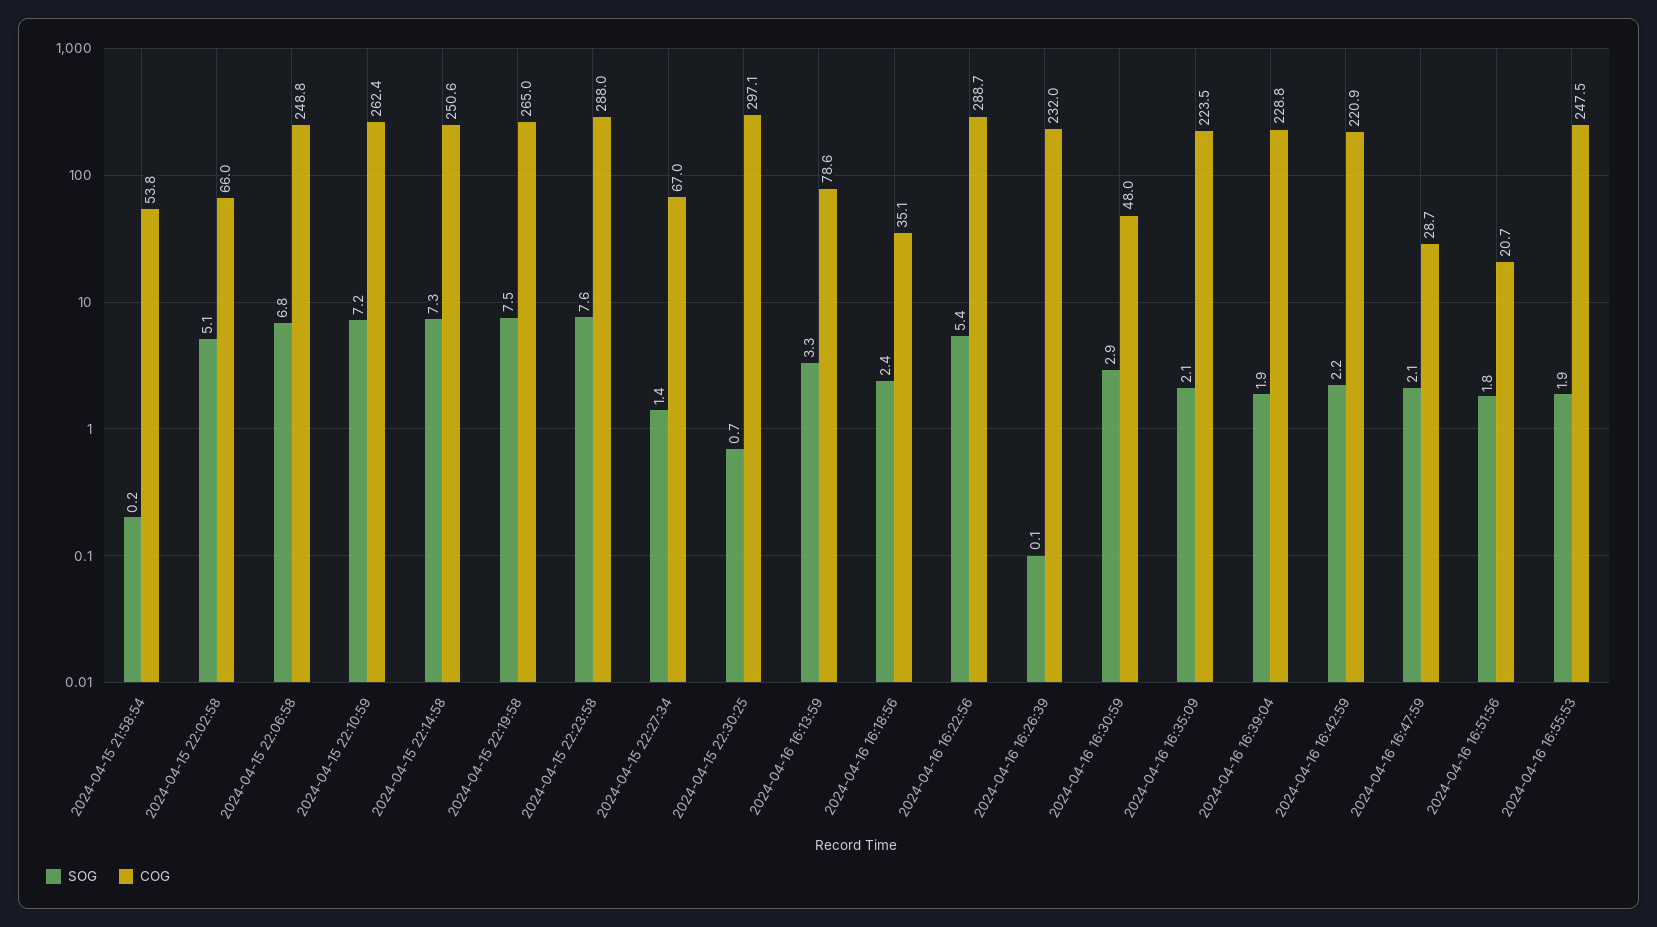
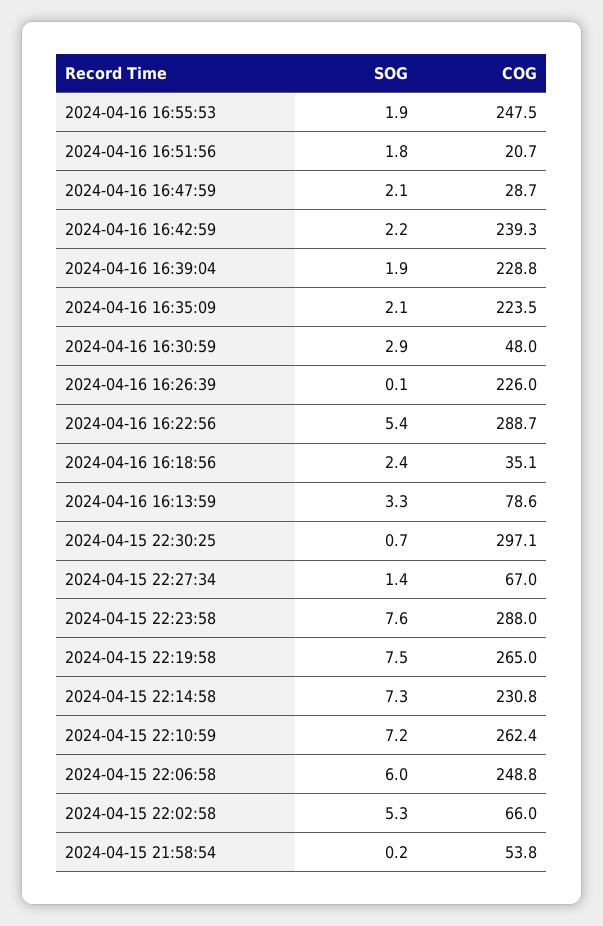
  {
    "SOG": {
      "2024-04-15 21:58:54": 0.2,
-     "2024-04-15 22:02:58": 5.1,
+     "2024-04-15 22:02:58": 5.3,
-     "2024-04-15 22:06:58": 6.8,
+     "2024-04-15 22:06:58": 6,
      "2024-04-15 22:10:59": 7.2,
      "2024-04-15 22:14:58": 7.3,
      "2024-04-15 22:19:58": 7.5,
      "2024-04-15 22:23:58": 7.6,
      "2024-04-15 22:27:34": 1.4,
      "2024-04-15 22:30:25": 0.7,
      "2024-04-16 16:13:59": 3.3,
      "2024-04-16 16:18:56": 2.4,
      "2024-04-16 16:22:56": 5.4,
      "2024-04-16 16:26:39": 0.1,
      "2024-04-16 16:30:59": 2.9,
      "2024-04-16 16:35:09": 2.1,
      "2024-04-16 16:39:04": 1.9,
      "2024-04-16 16:42:59": 2.2,
      "2024-04-16 16:47:59": 2.1,
      "2024-04-16 16:51:56": 1.8,
      "2024-04-16 16:55:53": 1.9
    },
    "COG": {
      "2024-04-15 21:58:54": 53.8,
      "2024-04-15 22:02:58": 66,
      "2024-04-15 22:06:58": 248.8,
      "2024-04-15 22:10:59": 262.4,
-     "2024-04-15 22:14:58": 250.6,
+     "2024-04-15 22:14:58": 230.8,
      "2024-04-15 22:19:58": 265,
      "2024-04-15 22:23:58": 288,
      "2024-04-15 22:27:34": 67,
      "2024-04-15 22:30:25": 297.1,
      "2024-04-16 16:13:59": 78.6,
      "2024-04-16 16:18:56": 35.1,
      "2024-04-16 16:22:56": 288.7,
-     "2024-04-16 16:26:39": 232,
+     "2024-04-16 16:26:39": 226,
      "2024-04-16 16:30:59": 48,
      "2024-04-16 16:35:09": 223.5,
      "2024-04-16 16:39:04": 228.8,
-     "2024-04-16 16:42:59": 220.9,
+     "2024-04-16 16:42:59": 239.3,
      "2024-04-16 16:47:59": 28.7,
      "2024-04-16 16:51:56": 20.7,
      "2024-04-16 16:55:53": 247.5
    }
  }

